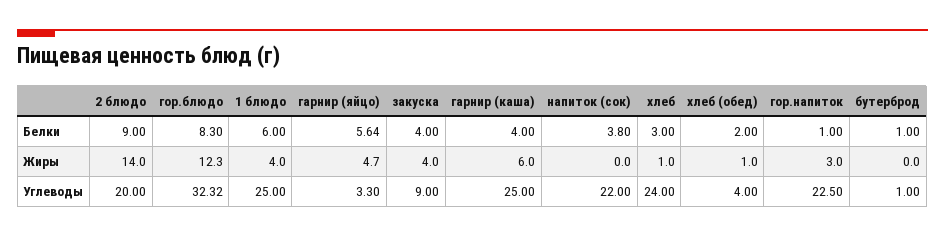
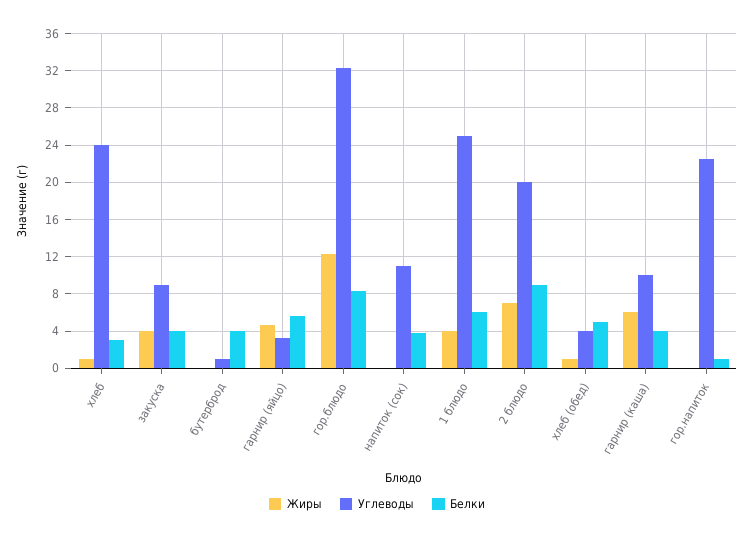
  {
    "Белки": {
      "2 блюдо": 9,
      "гор.блюдо": 8.3,
      "1 блюдо": 6,
      "гарнир (яйцо)": 5.64,
      "закуска": 4,
      "гарнир (каша)": 4,
      "напиток (сок)": 3.8,
      "хлеб": 3,
-     "хлеб (обед)": 2,
+     "хлеб (обед)": 5,
      "гор.напиток": 1,
-     "бутерброд": 1
+     "бутерброд": 4
    },
    "Жиры": {
-     "2 блюдо": 14,
+     "2 блюдо": 7,
      "гор.блюдо": 12.3,
      "1 блюдо": 4,
      "гарнир (яйцо)": 4.7,
      "закуска": 4,
      "гарнир (каша)": 6,
      "напиток (сок)": 0,
      "хлеб": 1,
      "хлеб (обед)": 1,
-     "гор.напиток": 3,
+     "гор.напиток": 0,
      "бутерброд": 0
    },
    "Углеводы": {
      "2 блюдо": 20,
      "гор.блюдо": 32.32,
      "1 блюдо": 25,
      "гарнир (яйцо)": 3.3,
      "закуска": 9,
-     "гарнир (каша)": 25,
+     "гарнир (каша)": 10,
-     "напиток (сок)": 22,
+     "напиток (сок)": 11,
      "хлеб": 24,
      "хлеб (обед)": 4,
      "гор.напиток": 22.5,
      "бутерброд": 1
    }
  }

